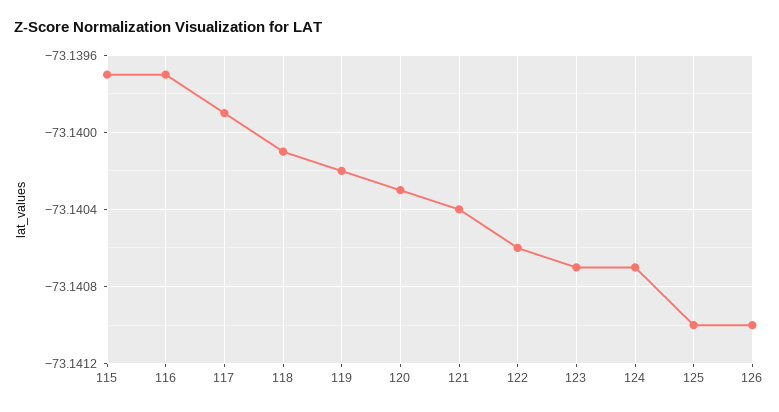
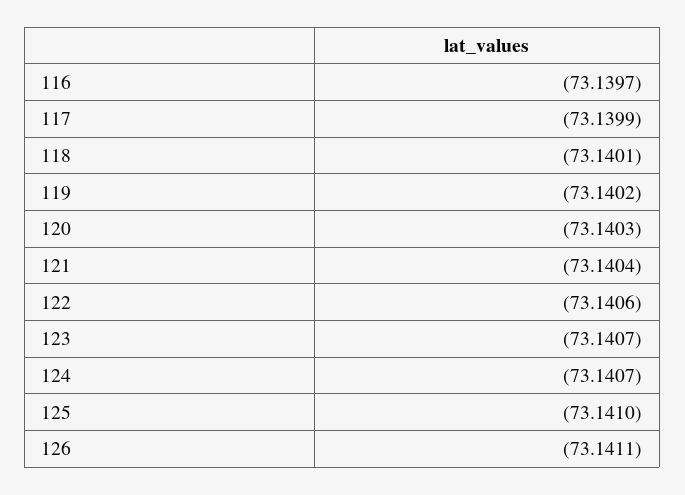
  {
-   "115": -73.1397,
    "116": -73.1397,
    "117": -73.1399,
    "118": -73.1401,
    "119": -73.1402,
    "120": -73.1403,
    "121": -73.1404,
    "122": -73.1406,
    "123": -73.1407,
    "124": -73.1407,
    "125": -73.141,
-   "126": -73.141
+   "126": -73.1411
  }

